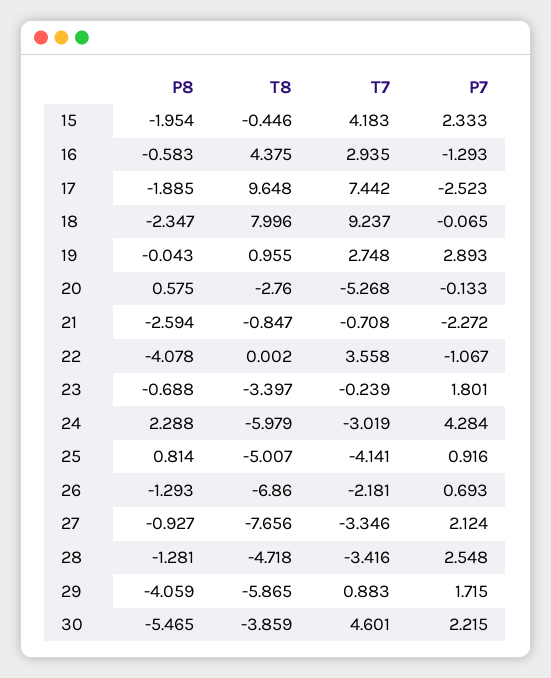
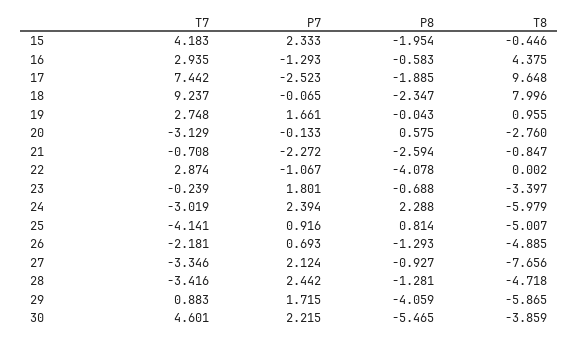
  {
    "P8": {
      "15": -1.954,
      "16": -0.583,
      "17": -1.885,
      "18": -2.347,
      "19": -0.043,
      "20": 0.575,
      "21": -2.594,
      "22": -4.078,
      "23": -0.688,
      "24": 2.288,
      "25": 0.814,
      "26": -1.293,
      "27": -0.927,
      "28": -1.281,
      "29": -4.059,
      "30": -5.465
    },
    "T8": {
      "15": -0.446,
      "16": 4.375,
      "17": 9.648,
      "18": 7.996,
      "19": 0.955,
      "20": -2.76,
      "21": -0.847,
      "22": 0.002,
      "23": -3.397,
      "24": -5.979,
      "25": -5.007,
-     "26": -6.86,
+     "26": -4.885,
      "27": -7.656,
      "28": -4.718,
      "29": -5.865,
      "30": -3.859
    },
    "T7": {
      "15": 4.183,
      "16": 2.935,
      "17": 7.442,
      "18": 9.237,
      "19": 2.748,
-     "20": -5.268,
+     "20": -3.129,
      "21": -0.708,
-     "22": 3.558,
+     "22": 2.874,
      "23": -0.239,
      "24": -3.019,
      "25": -4.141,
      "26": -2.181,
      "27": -3.346,
      "28": -3.416,
      "29": 0.883,
      "30": 4.601
    },
    "P7": {
      "15": 2.333,
      "16": -1.293,
      "17": -2.523,
      "18": -0.065,
-     "19": 2.893,
+     "19": 1.661,
      "20": -0.133,
      "21": -2.272,
      "22": -1.067,
      "23": 1.801,
-     "24": 4.284,
+     "24": 2.394,
      "25": 0.916,
      "26": 0.693,
      "27": 2.124,
-     "28": 2.548,
+     "28": 2.442,
      "29": 1.715,
      "30": 2.215
    }
  }

